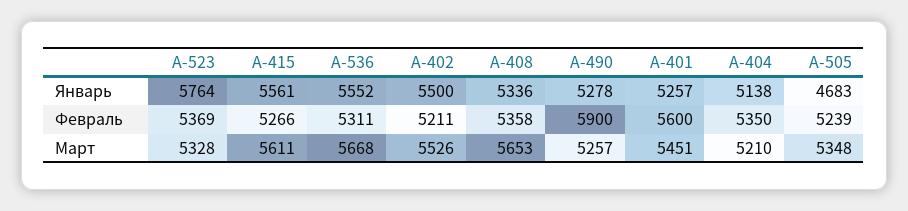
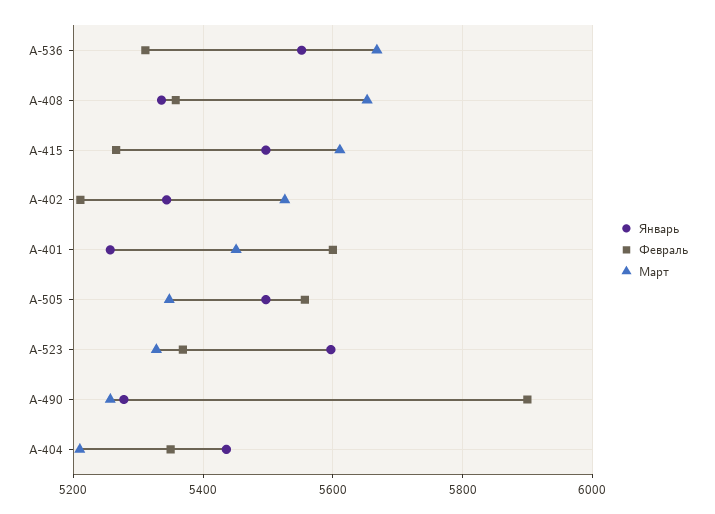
  {
    "Январь": {
-     "A-523": 5764,
+     "A-523": 5600,
-     "A-415": 5561,
+     "A-415": 5500,
      "A-536": 5552,
-     "A-402": 5500,
+     "A-402": 5340,
      "A-408": 5336,
      "A-490": 5278,
      "A-401": 5257,
-     "A-404": 5138,
+     "A-404": 5440,
-     "A-505": 4683
+     "A-505": 5500
    },
    "Февраль": {
      "A-523": 5369,
      "A-415": 5266,
      "A-536": 5311,
      "A-402": 5211,
      "A-408": 5358,
      "A-490": 5900,
      "A-401": 5600,
      "A-404": 5350,
-     "A-505": 5239
+     "A-505": 5560
    },
    "Март": {
      "A-523": 5328,
      "A-415": 5611,
      "A-536": 5668,
      "A-402": 5526,
      "A-408": 5653,
      "A-490": 5257,
      "A-401": 5451,
      "A-404": 5210,
      "A-505": 5348
    }
  }

